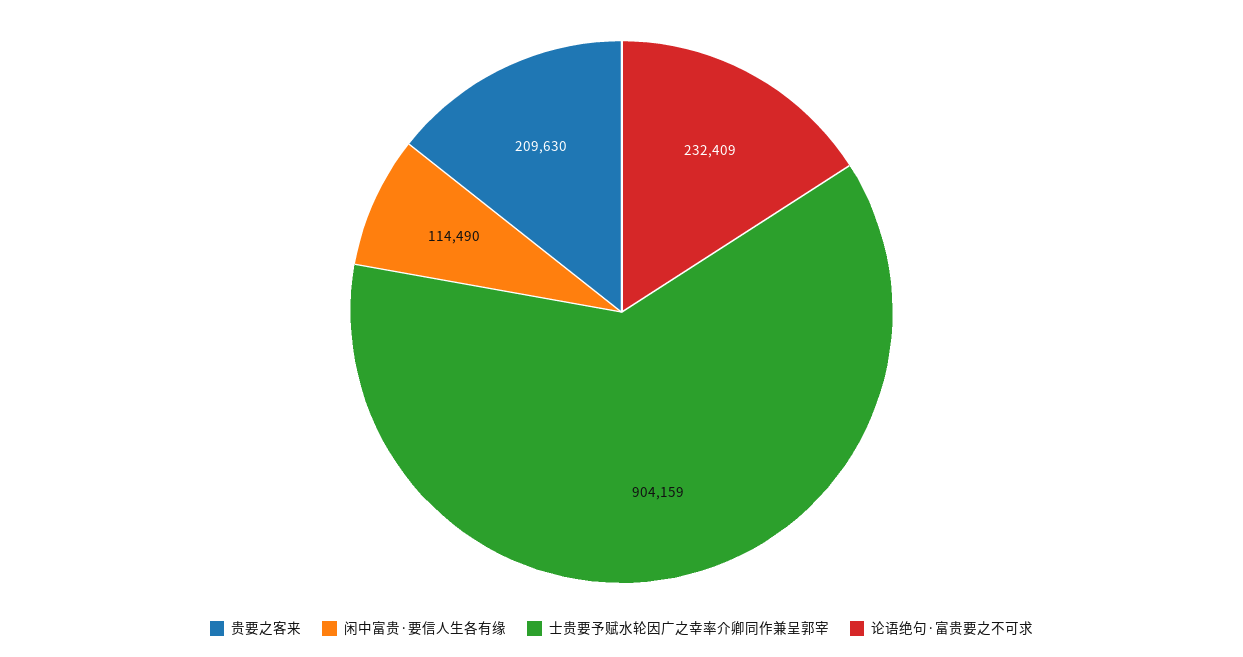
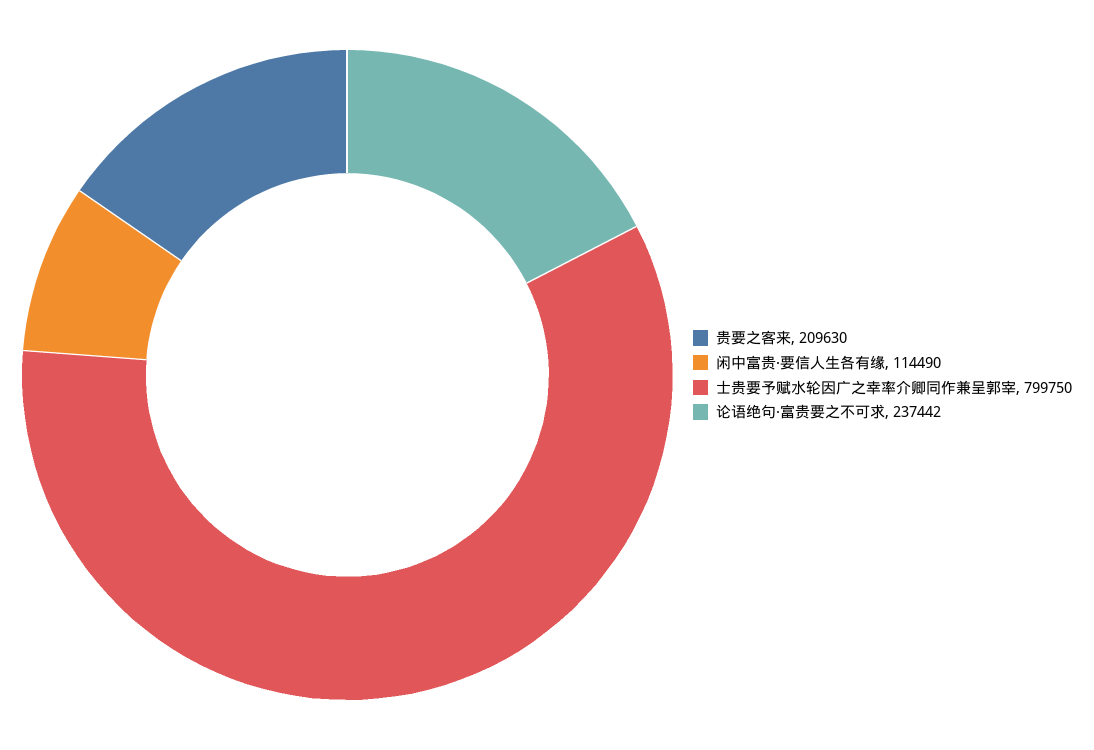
  {
    "贵要之客来": 209630,
    "闲中富贵·要信人生各有缘": 114490,
-   "士贵要予赋水轮因广之幸率介卿同作兼呈郭宰": 904159,
+   "士贵要予赋水轮因广之幸率介卿同作兼呈郭宰": 799750,
-   "论语绝句·富贵要之不可求": 232409
+   "论语绝句·富贵要之不可求": 237442
  }

